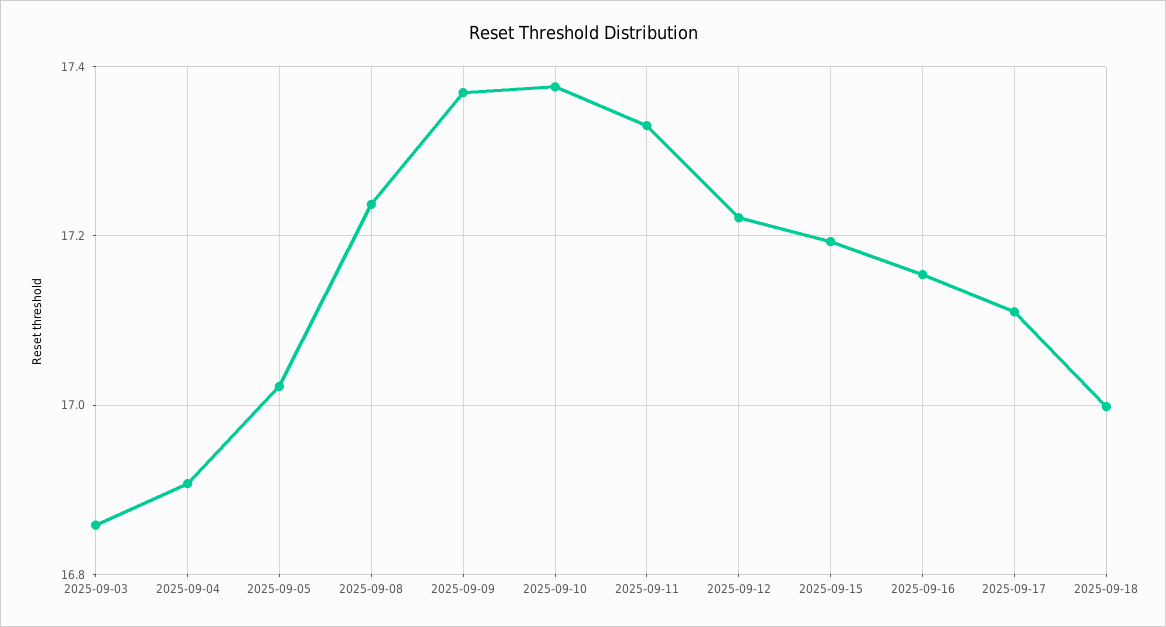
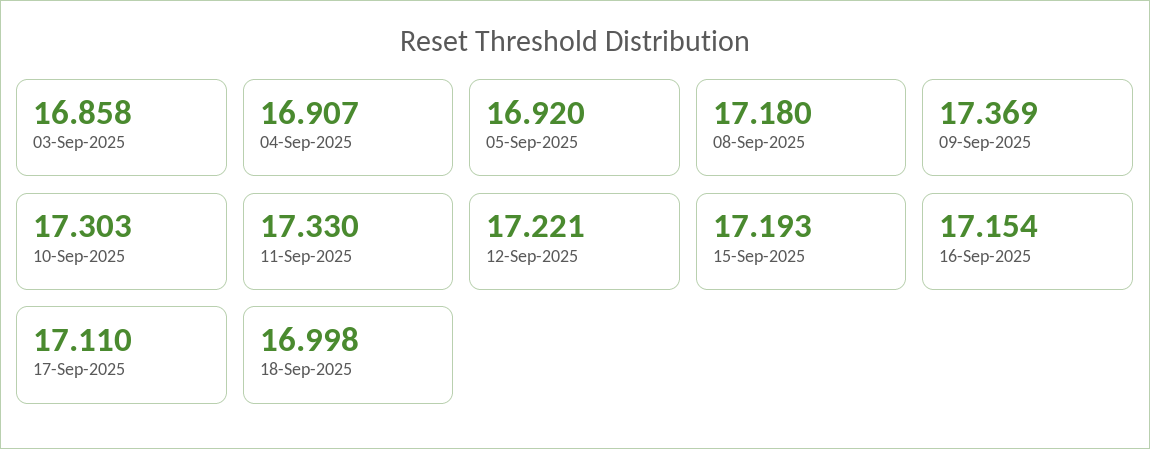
  {
    "2025-09-03": 16.858,
    "2025-09-04": 16.907,
-   "2025-09-05": 17.02,
+   "2025-09-05": 16.92,
-   "2025-09-08": 17.24,
+   "2025-09-08": 17.18,
    "2025-09-09": 17.369,
-   "2025-09-10": 17.38,
+   "2025-09-10": 17.303,
    "2025-09-11": 17.33,
    "2025-09-12": 17.221,
    "2025-09-15": 17.193,
    "2025-09-16": 17.154,
    "2025-09-17": 17.11,
    "2025-09-18": 16.998
  }

